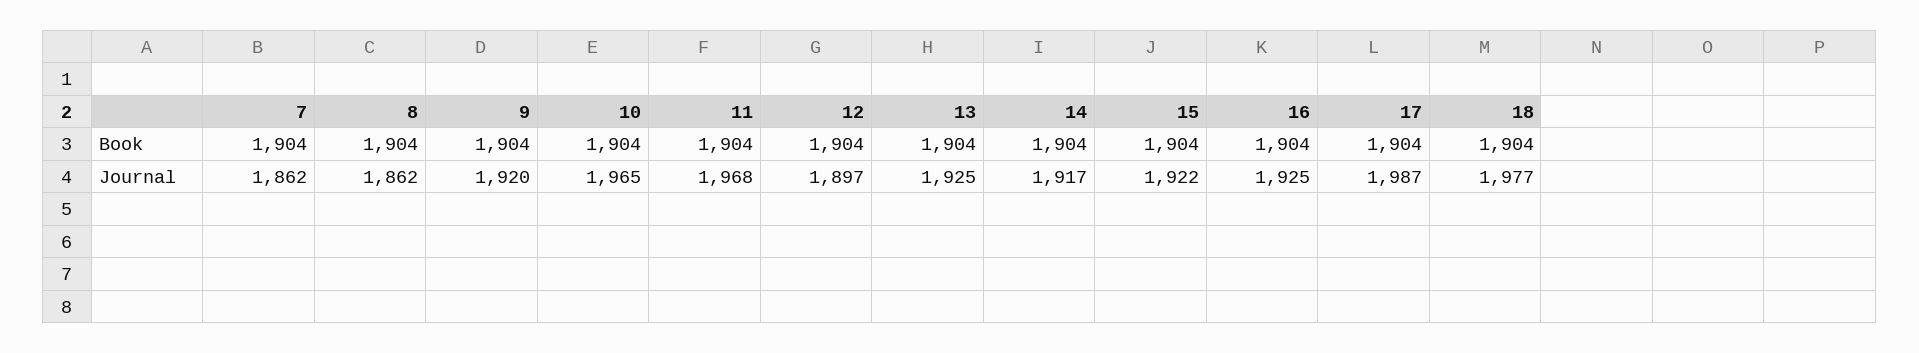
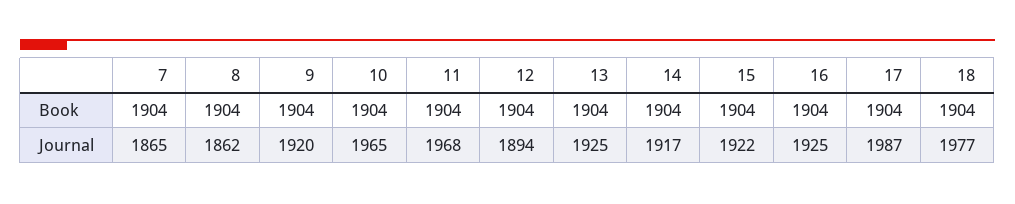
  {
    "7": {
      "Book": 1904,
-     "Journal": 1862
+     "Journal": 1865
    },
    "8": {
      "Book": 1904,
      "Journal": 1862
    },
    "9": {
      "Book": 1904,
      "Journal": 1920
    },
    "10": {
      "Book": 1904,
      "Journal": 1965
    },
    "11": {
      "Book": 1904,
      "Journal": 1968
    },
    "12": {
      "Book": 1904,
-     "Journal": 1897
+     "Journal": 1894
    },
    "13": {
      "Book": 1904,
      "Journal": 1925
    },
    "14": {
      "Book": 1904,
      "Journal": 1917
    },
    "15": {
      "Book": 1904,
      "Journal": 1922
    },
    "16": {
      "Book": 1904,
      "Journal": 1925
    },
    "17": {
      "Book": 1904,
      "Journal": 1987
    },
    "18": {
      "Book": 1904,
      "Journal": 1977
    }
  }

